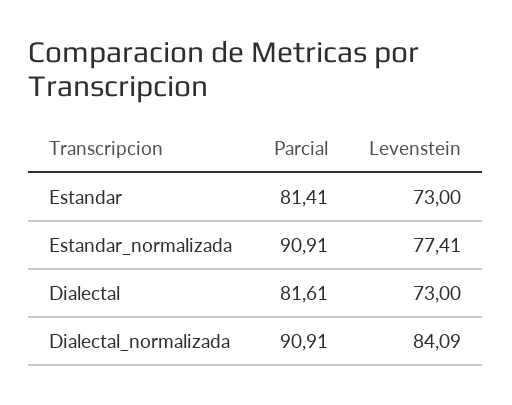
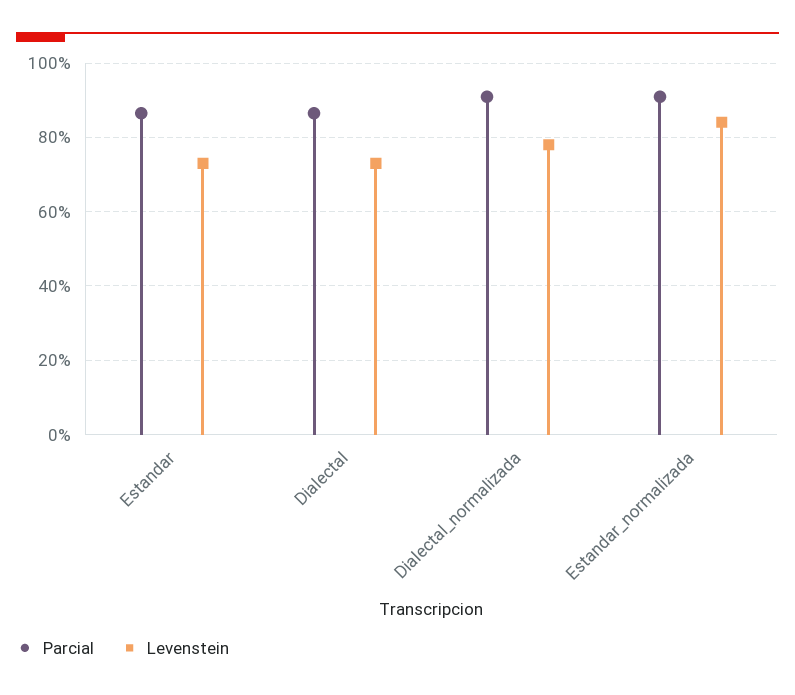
  {
    "Parcial": {
-     "Estandar": 81.41,
+     "Estandar": 86,
      "Estandar_normalizada": 90.91,
-     "Dialectal": 81.61,
+     "Dialectal": 86,
      "Dialectal_normalizada": 90.91
    },
    "Levenstein": {
      "Estandar": 73,
-     "Estandar_normalizada": 77.41,
+     "Estandar_normalizada": 84,
      "Dialectal": 73,
-     "Dialectal_normalizada": 84.09
+     "Dialectal_normalizada": 78
    }
  }

